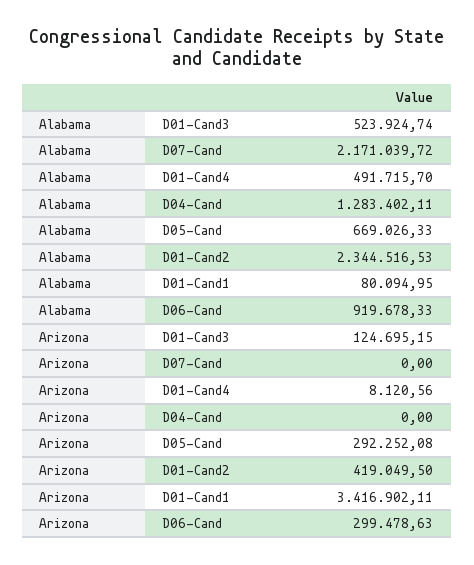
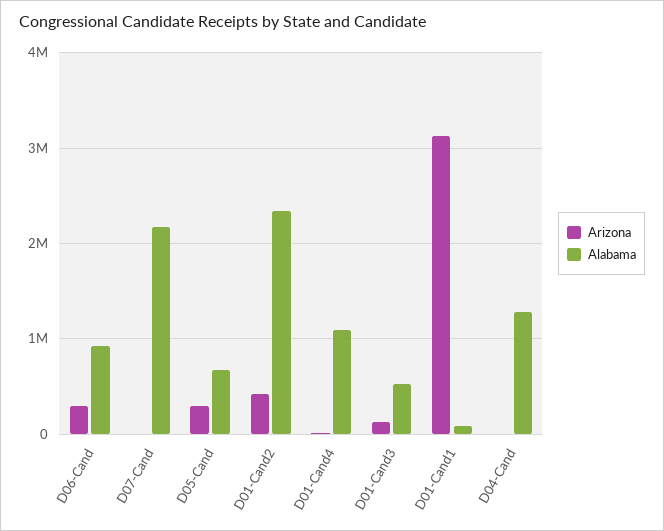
  {
    "Alabama": {
      "D01-Cand3": 523924.74,
      "D07-Cand": 2171039.72,
-     "D01-Cand4": 491715.7,
+     "D01-Cand4": 1100000,
      "D04-Cand": 1283402.11,
      "D05-Cand": 669026.33,
      "D01-Cand2": 2344516.53,
      "D01-Cand1": 80094.95,
      "D06-Cand": 919678.33
    },
    "Arizona": {
      "D01-Cand3": 124695.15,
      "D07-Cand": 0,
      "D01-Cand4": 8120.56,
      "D04-Cand": 0,
      "D05-Cand": 292252.08,
      "D01-Cand2": 419049.5,
-     "D01-Cand1": 3416902.11,
+     "D01-Cand1": 3100000,
      "D06-Cand": 299478.63
    }
  }

